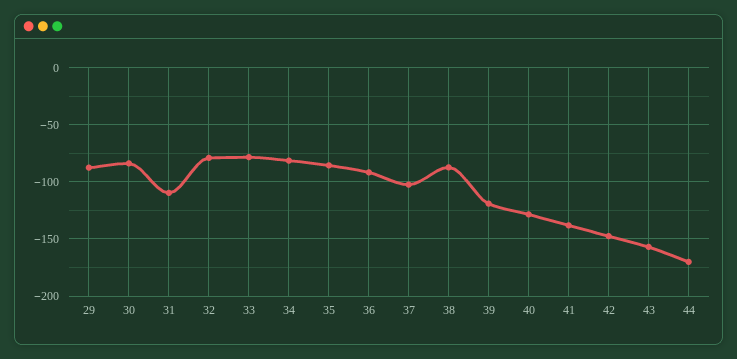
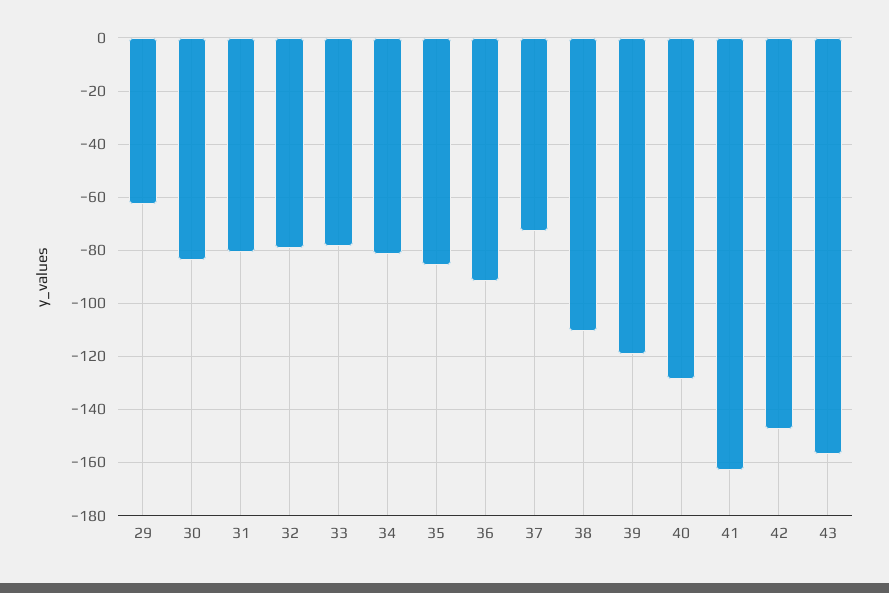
  {
-   "29": -90,
+   "29": -62.5,
    "30": -85,
-   "31": -110,
+   "31": -80,
    "32": -80,
    "33": -77.5,
    "34": -82.5,
    "35": -85,
    "36": -92.5,
-   "37": -100,
+   "37": -72.5,
-   "38": -90,
+   "38": -110,
    "39": -120,
    "40": -127.5,
-   "41": -140,
+   "41": -162.5,
    "42": -147.5,
-   "43": -157.5,
+   "43": -157.5
-   "44": -170
  }

